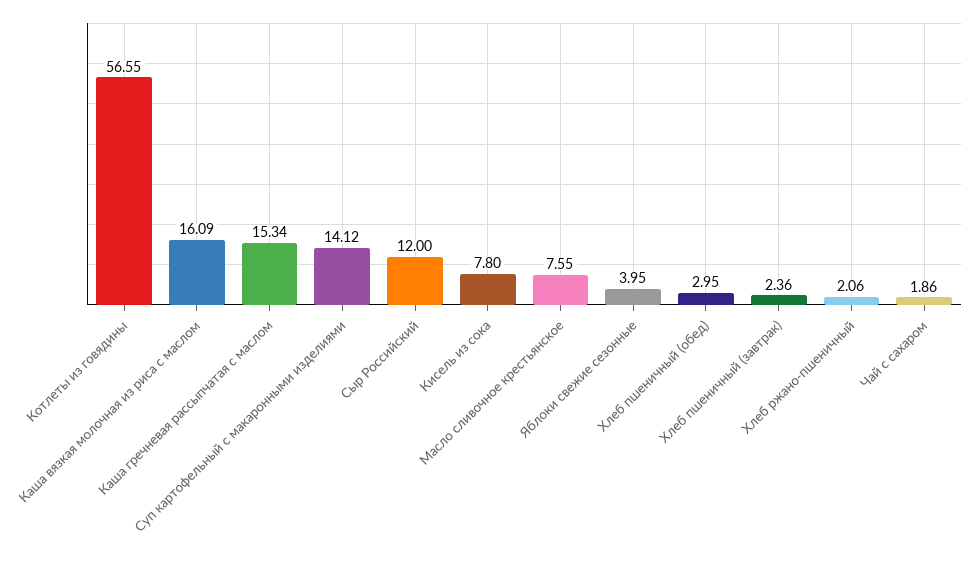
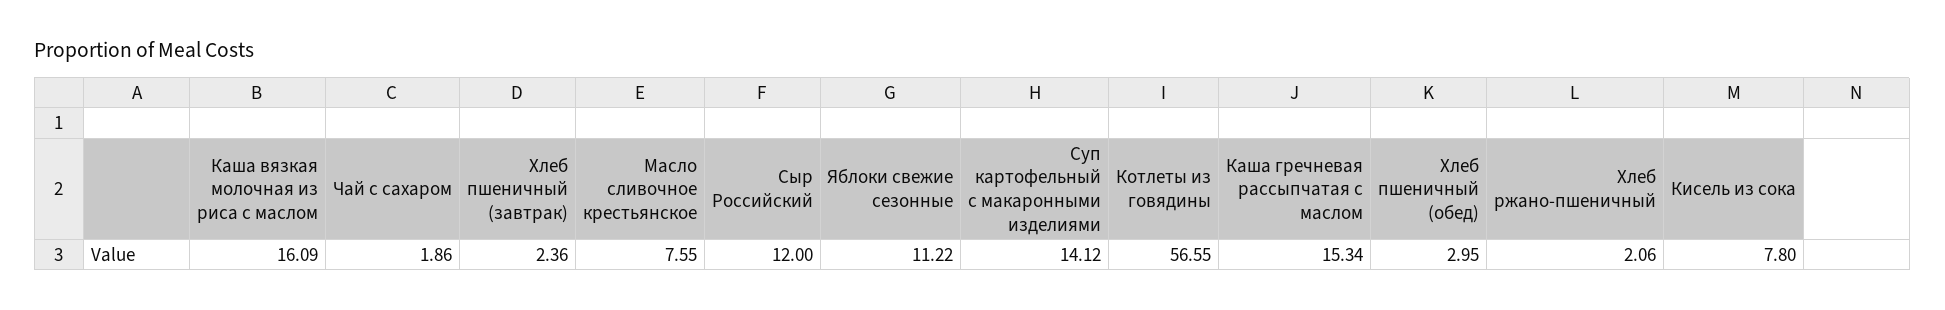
  {
    "Котлеты из говядины": 56.55,
    "Каша вязкая молочная из риса с маслом": 16.09,
    "Каша гречневая рассыпчатая с маслом": 15.34,
    "Суп картофельный с макаронными изделиями": 14.12,
    "Сыр Российский": 12,
    "Кисель из сока": 7.8,
    "Масло сливочное крестьянское": 7.55,
-   "Яблоки свежие сезонные": 3.95,
+   "Яблоки свежие сезонные": 11.22,
    "Хлеб пшеничный (обед)": 2.95,
    "Хлеб пшеничный (завтрак)": 2.36,
    "Хлеб ржано-пшеничный": 2.06,
    "Чай с сахаром": 1.86
  }

